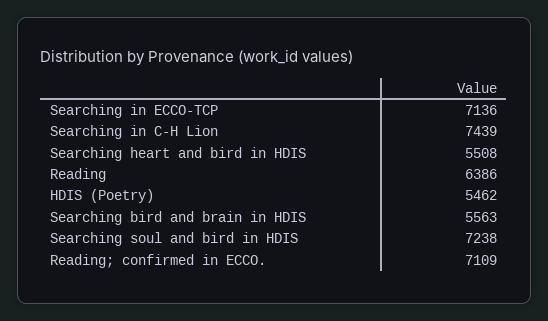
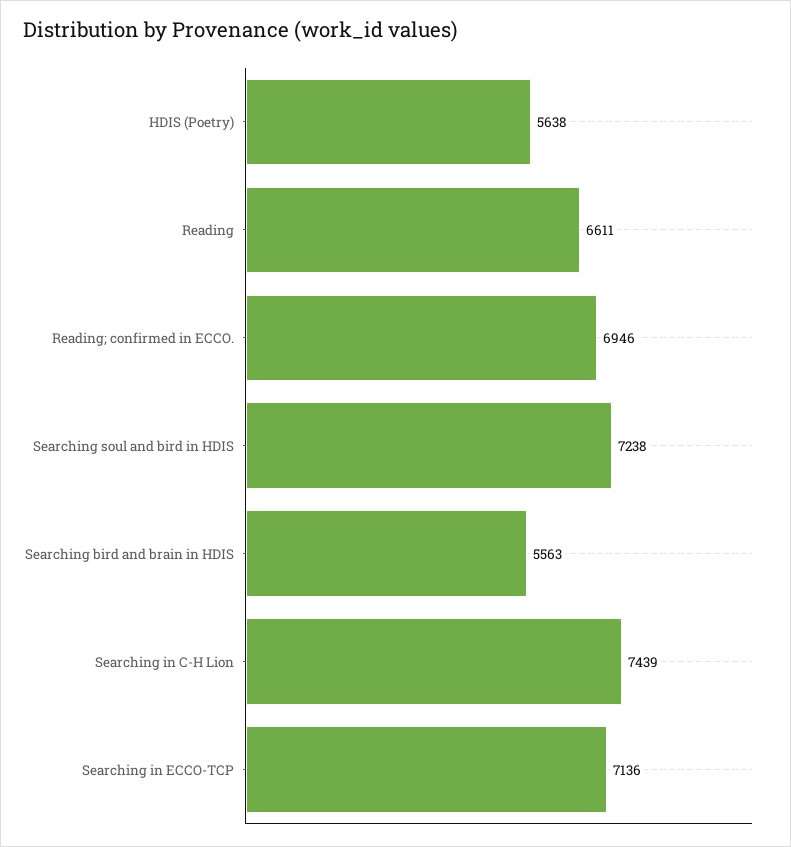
  {
    "Searching in ECCO-TCP": 7136,
    "Searching in C-H Lion": 7439,
-   "Searching heart and bird in HDIS": 5508,
-   "Reading": 6386,
+   "Reading": 6611,
-   "HDIS (Poetry)": 5462,
+   "HDIS (Poetry)": 5638,
    "Searching bird and brain in HDIS": 5563,
    "Searching soul and bird in HDIS": 7238,
-   "Reading; confirmed in ECCO.": 7109
+   "Reading; confirmed in ECCO.": 6946
  }

